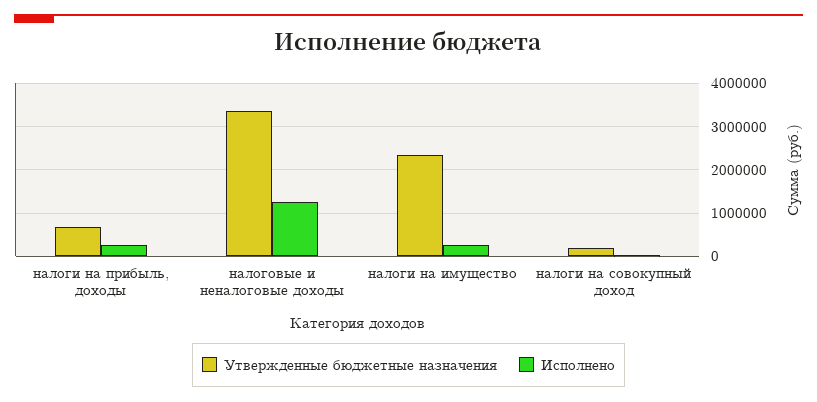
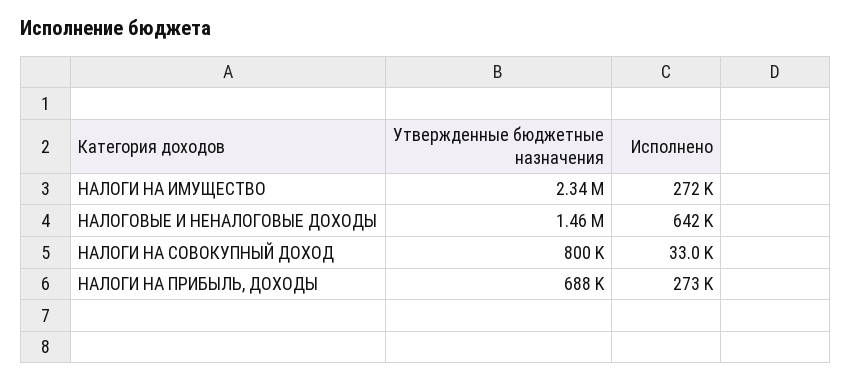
  {
    "Утвержденные бюджетные назначения": {
      "налоги на прибыль, доходы": 688000,
-     "налоговые и неналоговые доходы": 3400000,
+     "налоговые и неналоговые доходы": 1460000,
      "налоги на имущество": 2340000,
-     "налоги на совокупный доход": 200000
+     "налоги на совокупный доход": 800000
    },
    "Исполнено": {
      "налоги на прибыль, доходы": 273000,
-     "налоговые и неналоговые доходы": 1200000,
+     "налоговые и неналоговые доходы": 642000,
      "налоги на имущество": 272000,
      "налоги на совокупный доход": 33000
    }
  }

